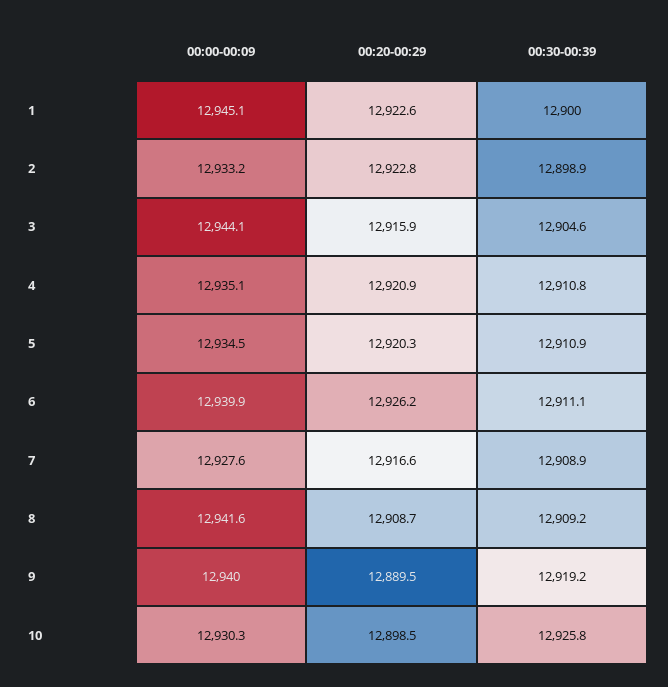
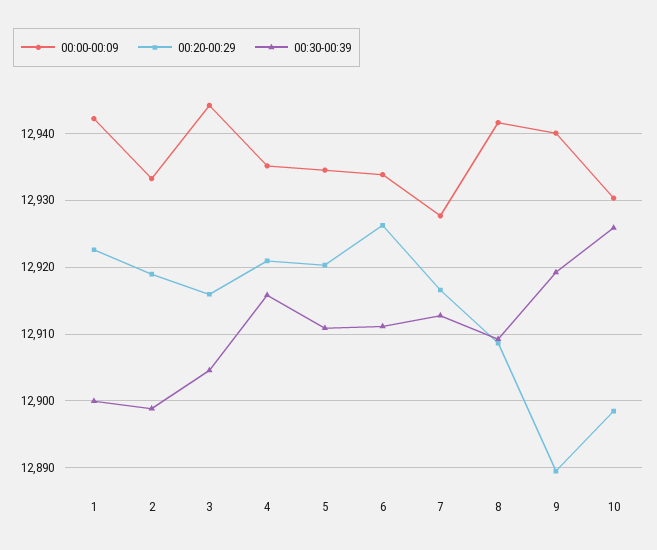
  {
    "00:00-00:09": {
-     "1": 12945.1,
+     "1": 12942,
      "2": 12933.2,
      "3": 12944.1,
      "4": 12935.1,
      "5": 12934.5,
-     "6": 12939.9,
+     "6": 12934,
      "7": 12927.6,
      "8": 12941.6,
      "9": 12940,
      "10": 12930.3
    },
    "00:20-00:29": {
      "1": 12922.6,
-     "2": 12922.8,
+     "2": 12919,
      "3": 12915.9,
      "4": 12920.9,
      "5": 12920.3,
      "6": 12926.2,
      "7": 12916.6,
      "8": 12908.7,
      "9": 12889.5,
      "10": 12898.5
    },
    "00:30-00:39": {
      "1": 12900,
      "2": 12898.9,
      "3": 12904.6,
-     "4": 12910.8,
+     "4": 12916,
      "5": 12910.9,
      "6": 12911.1,
-     "7": 12908.9,
+     "7": 12913,
      "8": 12909.2,
      "9": 12919.2,
      "10": 12925.8
    }
  }

